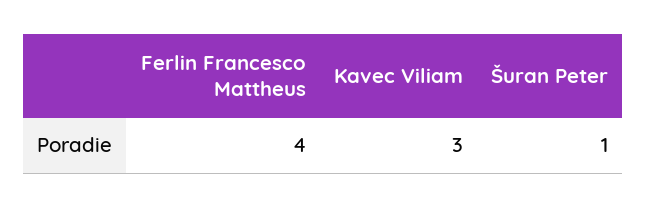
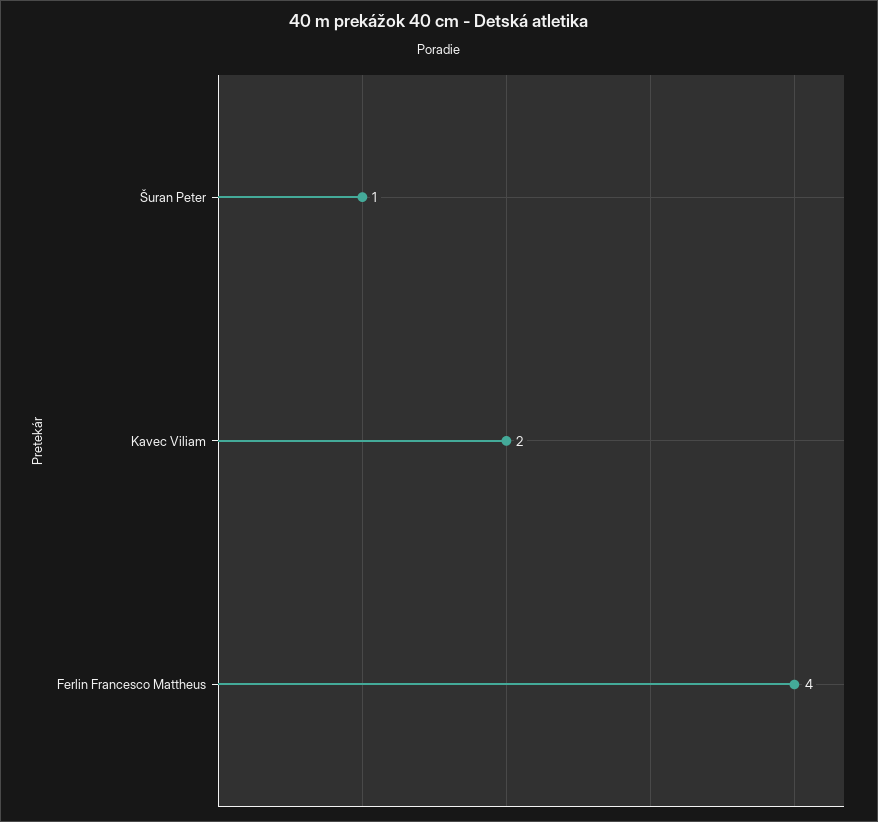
  {
    "Ferlin Francesco Mattheus": 4,
-   "Kavec Viliam": 3,
+   "Kavec Viliam": 2,
    "Šuran Peter": 1
  }

